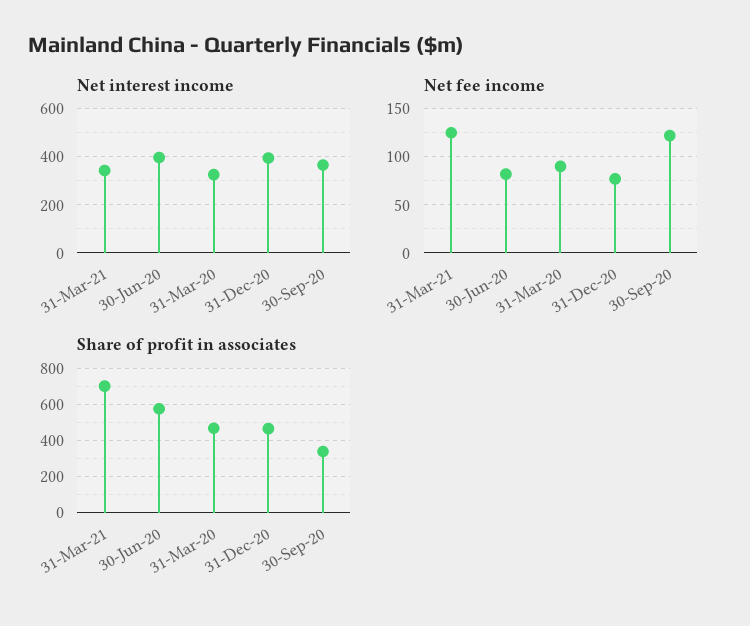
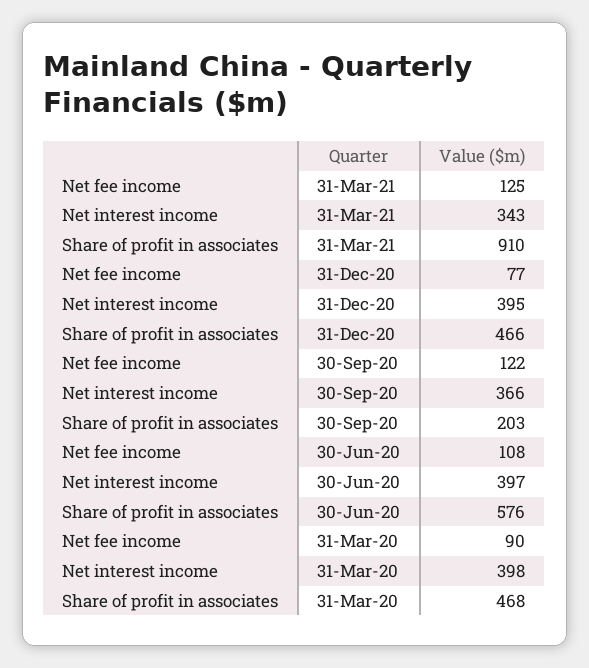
  {
    "Net interest income": {
      "31-Mar-21": 343,
      "30-Jun-20": 397,
-     "31-Mar-20": 325,
+     "31-Mar-20": 398,
      "31-Dec-20": 395,
      "30-Sep-20": 366
    },
    "Net fee income": {
      "31-Mar-21": 125,
-     "30-Jun-20": 80,
+     "30-Jun-20": 108,
      "31-Mar-20": 90,
      "31-Dec-20": 77,
      "30-Sep-20": 122
    },
    "Share of profit in associates": {
-     "31-Mar-21": 700,
+     "31-Mar-21": 910,
      "30-Jun-20": 576,
      "31-Mar-20": 468,
      "31-Dec-20": 466,
-     "30-Sep-20": 350
+     "30-Sep-20": 203
    }
  }

